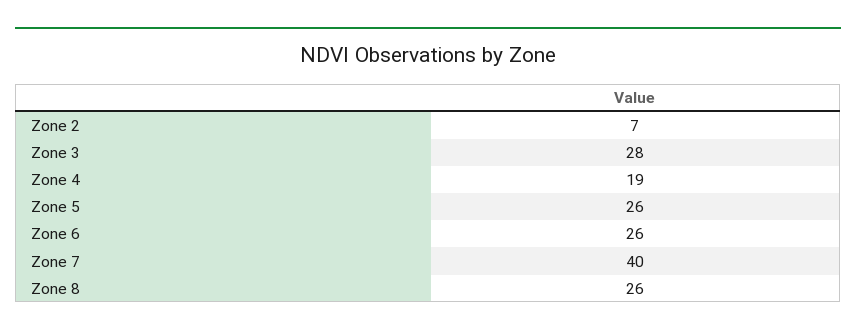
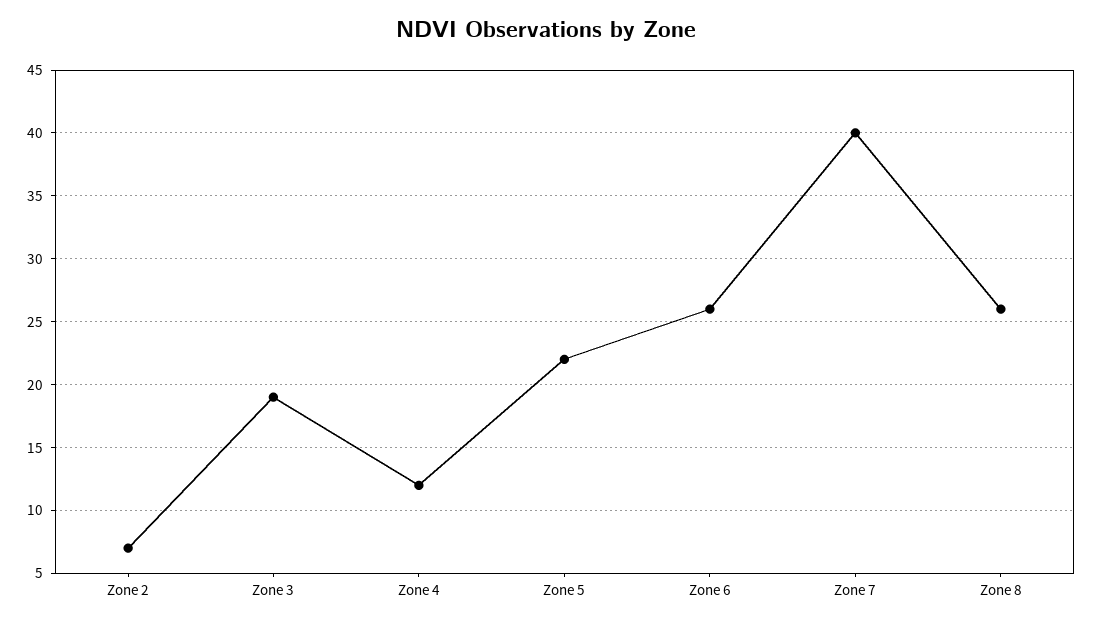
  {
    "Zone 2": 7,
-   "Zone 3": 28,
+   "Zone 3": 19,
-   "Zone 4": 19,
+   "Zone 4": 12,
-   "Zone 5": 26,
+   "Zone 5": 22,
    "Zone 6": 26,
    "Zone 7": 40,
    "Zone 8": 26
  }

